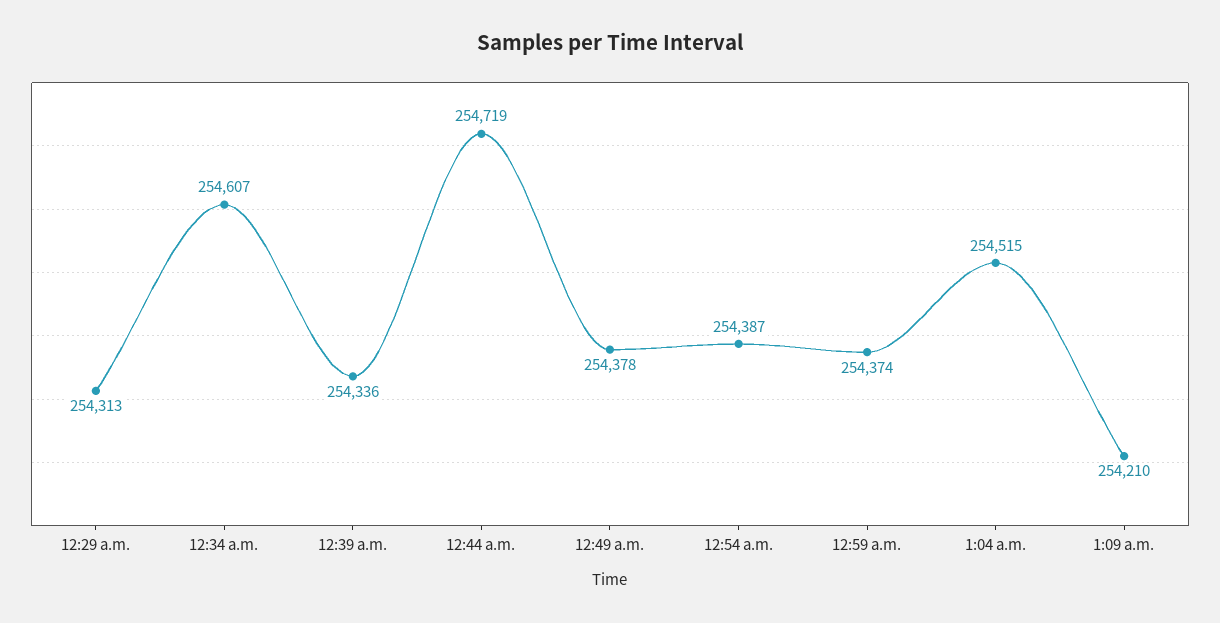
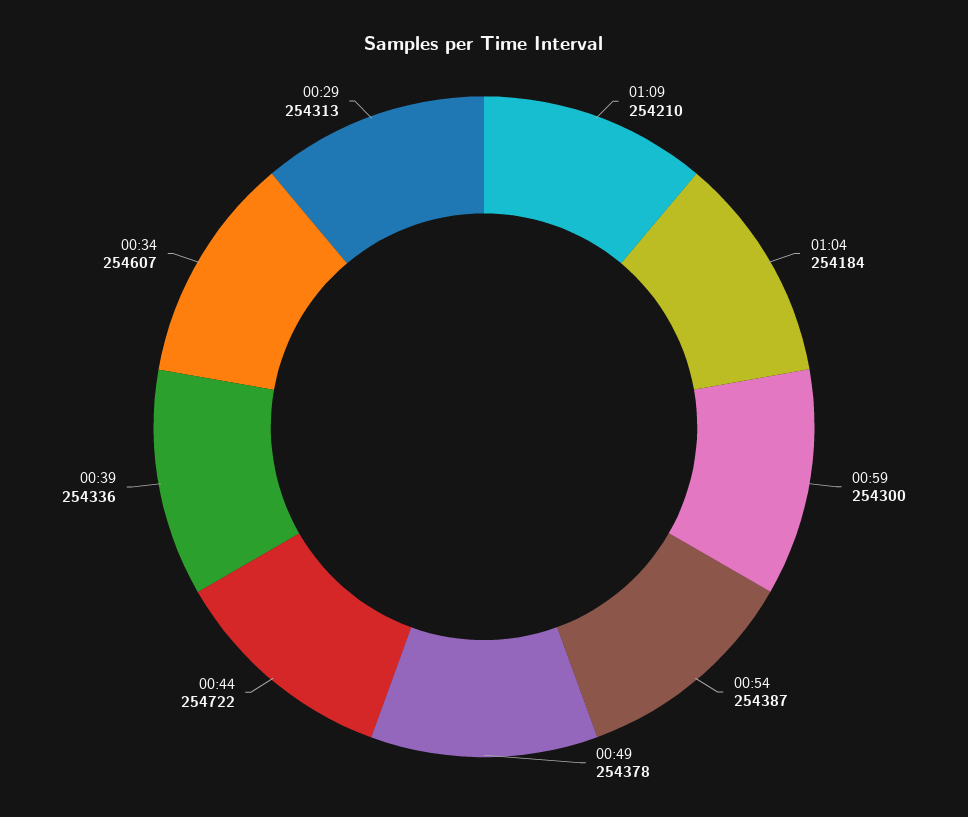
  {
    "12:29 a.m.": 254313,
    "12:34 a.m.": 254607,
    "12:39 a.m.": 254336,
-   "12:44 a.m.": 254719,
+   "12:44 a.m.": 254722,
    "12:49 a.m.": 254378,
    "12:54 a.m.": 254387,
-   "12:59 a.m.": 254374,
+   "12:59 a.m.": 254300,
-   "1:04 a.m.": 254515,
+   "1:04 a.m.": 254184,
    "1:09 a.m.": 254210
  }

